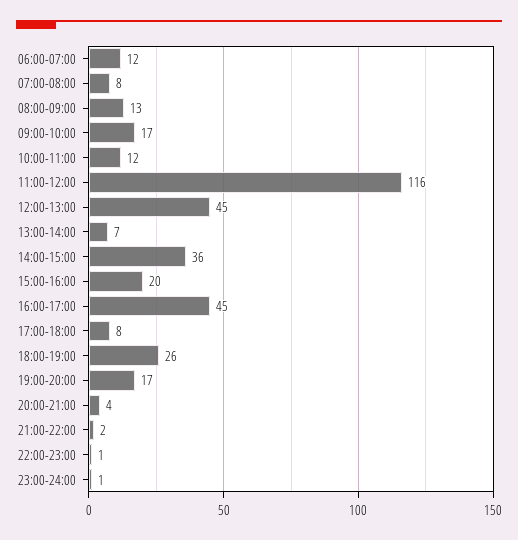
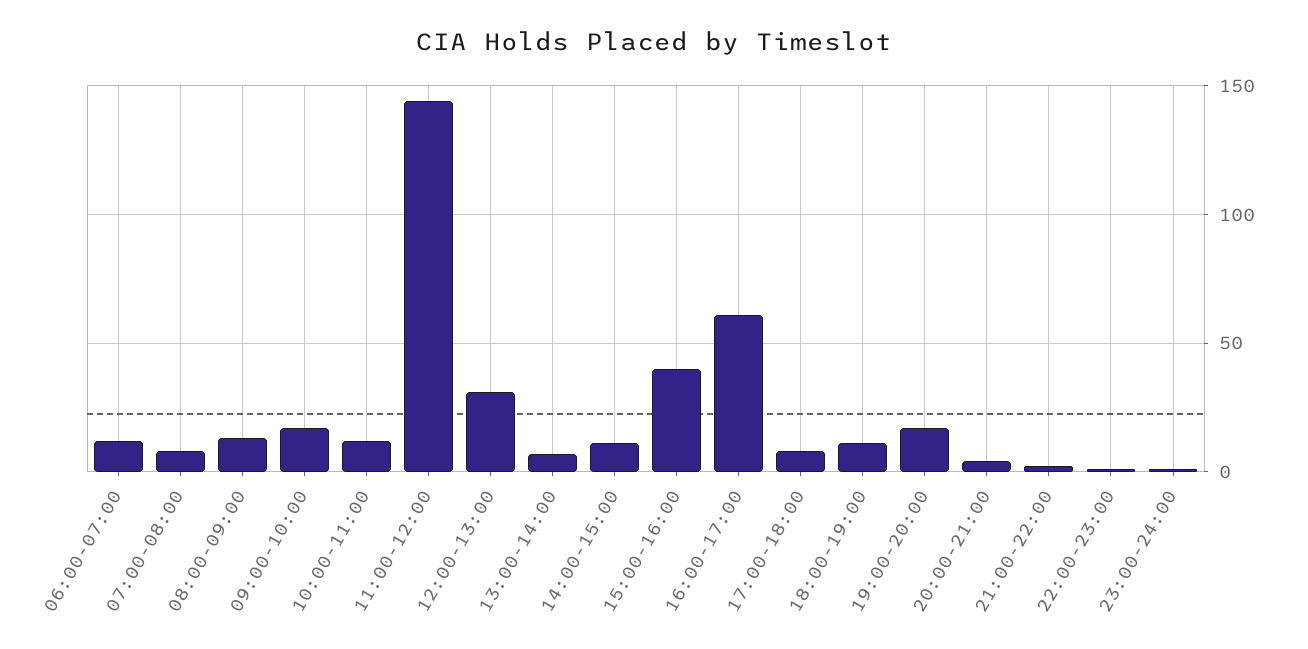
  {
    "06:00-07:00": 12,
    "07:00-08:00": 8,
    "08:00-09:00": 13,
    "09:00-10:00": 17,
    "10:00-11:00": 12,
-   "11:00-12:00": 116,
+   "11:00-12:00": 145,
-   "12:00-13:00": 45,
+   "12:00-13:00": 30,
    "13:00-14:00": 7,
-   "14:00-15:00": 36,
+   "14:00-15:00": 10,
-   "15:00-16:00": 20,
+   "15:00-16:00": 40,
-   "16:00-17:00": 45,
+   "16:00-17:00": 60,
    "17:00-18:00": 8,
-   "18:00-19:00": 26,
+   "18:00-19:00": 10,
    "19:00-20:00": 17,
    "20:00-21:00": 4,
    "21:00-22:00": 2,
    "22:00-23:00": 1,
    "23:00-24:00": 1
  }

